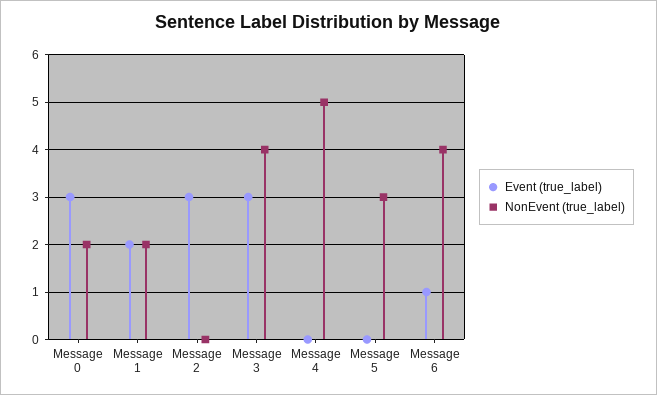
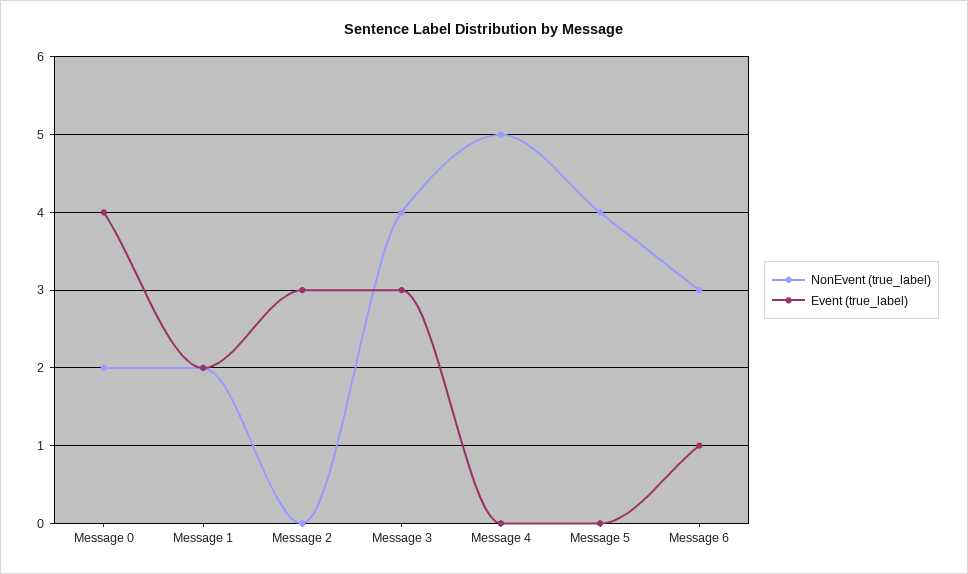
  {
    "Event (true_label)": {
-     "Message 0": 3,
+     "Message 0": 4,
      "Message 1": 2,
      "Message 2": 3,
      "Message 3": 3,
      "Message 4": 0,
      "Message 5": 0,
      "Message 6": 1
    },
    "NonEvent (true_label)": {
      "Message 0": 2,
      "Message 1": 2,
      "Message 2": 0,
      "Message 3": 4,
      "Message 4": 5,
-     "Message 5": 3,
+     "Message 5": 4,
-     "Message 6": 4
+     "Message 6": 3
    }
  }

